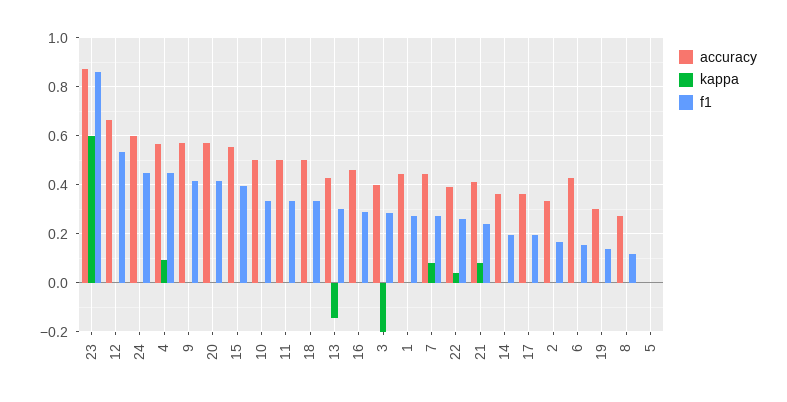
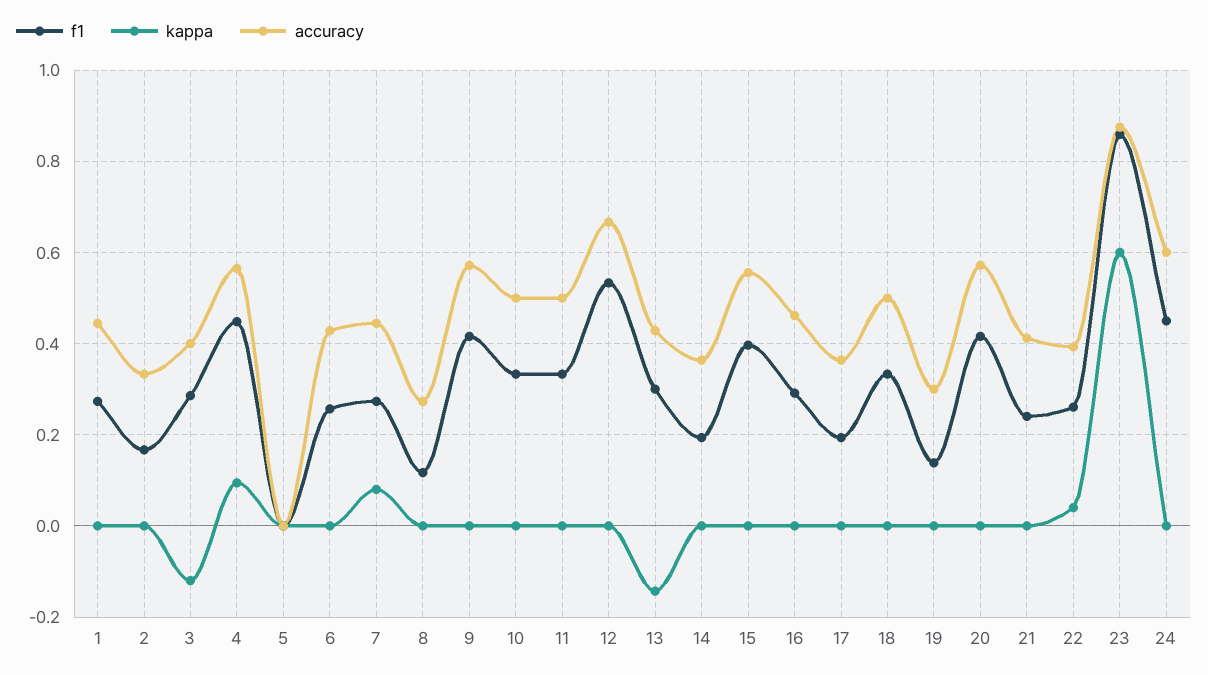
  {
    "accuracy": {
      "23": 0.88,
      "12": 0.66,
      "24": 0.6,
      "4": 0.56,
      "9": 0.58,
      "20": 0.58,
      "15": 0.56,
      "10": 0.5,
      "11": 0.5,
      "18": 0.5,
      "13": 0.42,
      "16": 0.46,
      "3": 0.4,
      "1": 0.44,
      "7": 0.44,
      "22": 0.4,
      "21": 0.42,
      "14": 0.36,
      "17": 0.36,
      "2": 0.34,
      "6": 0.42,
      "19": 0.3,
      "8": 0.28,
      "5": 0
    },
    "kappa": {
      "23": 0.6,
      "12": 0,
      "24": 0,
      "4": 0.1,
      "9": 0,
      "20": 0,
      "15": 0,
      "10": 0,
      "11": 0,
      "18": 0,
      "13": -0.14,
      "16": 0,
-     "3": -0.2,
+     "3": -0.12,
      "1": 0,
      "7": 0.08,
      "22": 0.04,
-     "21": 0.075,
+     "21": 0,
      "14": 0,
      "17": 0,
      "2": 0,
      "6": 0,
      "19": 0,
      "8": 0,
      "5": 0
    },
    "f1": {
      "23": 0.86,
      "12": 0.54,
      "24": 0.46,
      "4": 0.44,
      "9": 0.42,
      "20": 0.42,
      "15": 0.4,
      "10": 0.34,
      "11": 0.34,
      "18": 0.34,
      "13": 0.3,
      "16": 0.3,
      "3": 0.28,
      "1": 0.28,
      "7": 0.28,
      "22": 0.26,
      "21": 0.24,
      "14": 0.2,
      "17": 0.2,
      "2": 0.16,
-     "6": 0.15,
+     "6": 0.26,
      "19": 0.14,
      "8": 0.12,
      "5": 0
    }
  }

